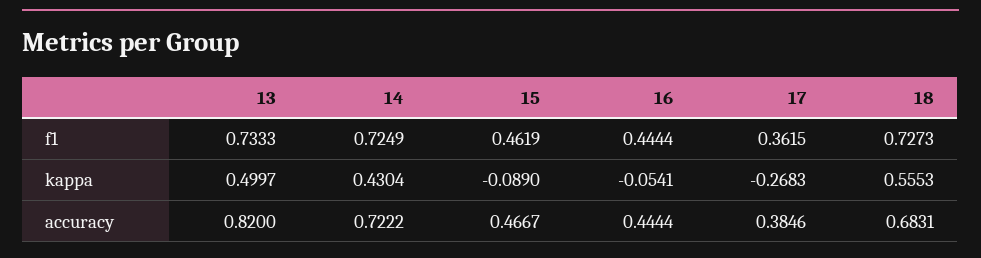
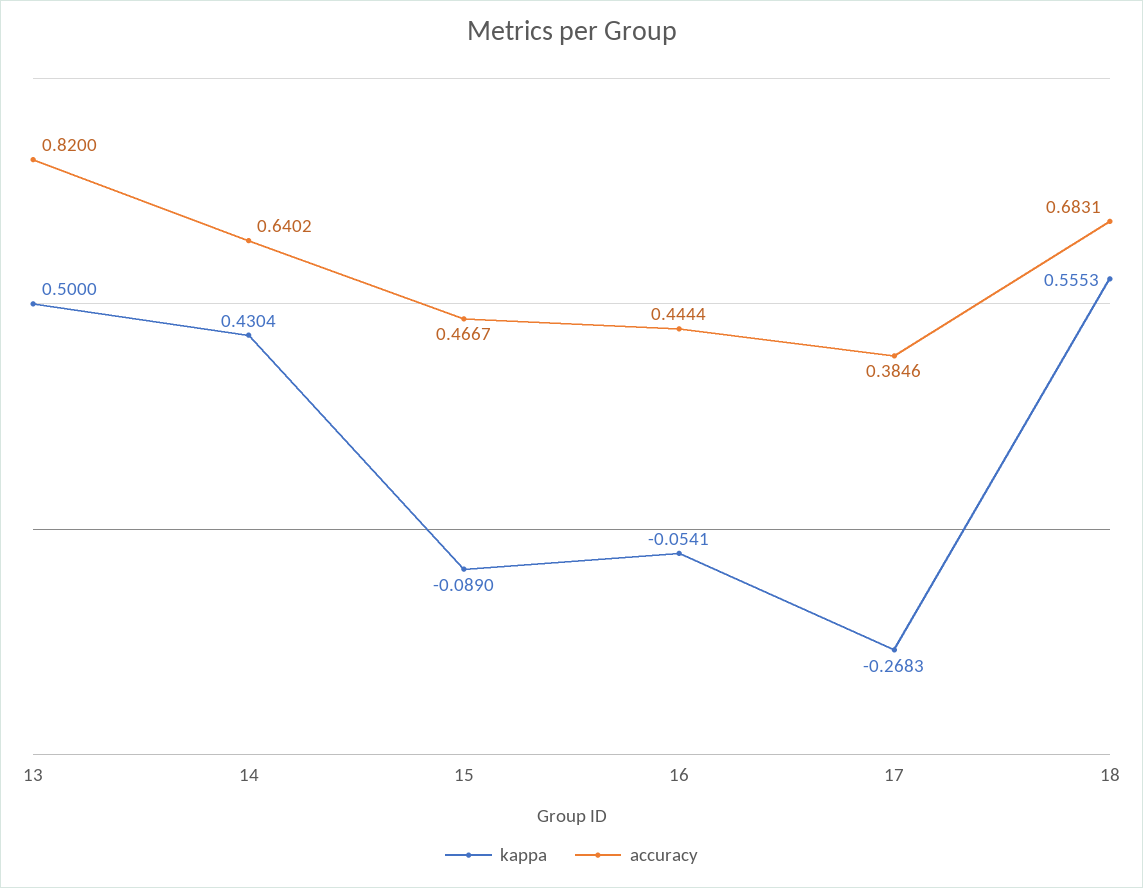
  {
-   "f1": {
-     "13": 0.7333,
-     "14": 0.7249,
-     "15": 0.4619,
-     "16": 0.4444,
-     "17": 0.3615,
-     "18": 0.7273
-   },
    "kappa": {
-     "13": 0.4997,
+     "13": 0.5,
      "14": 0.4304,
      "15": -0.089,
      "16": -0.0541,
      "17": -0.2683,
      "18": 0.5553
    },
    "accuracy": {
      "13": 0.82,
-     "14": 0.7222,
+     "14": 0.6402,
      "15": 0.4667,
      "16": 0.4444,
      "17": 0.3846,
      "18": 0.6831
    }
  }

